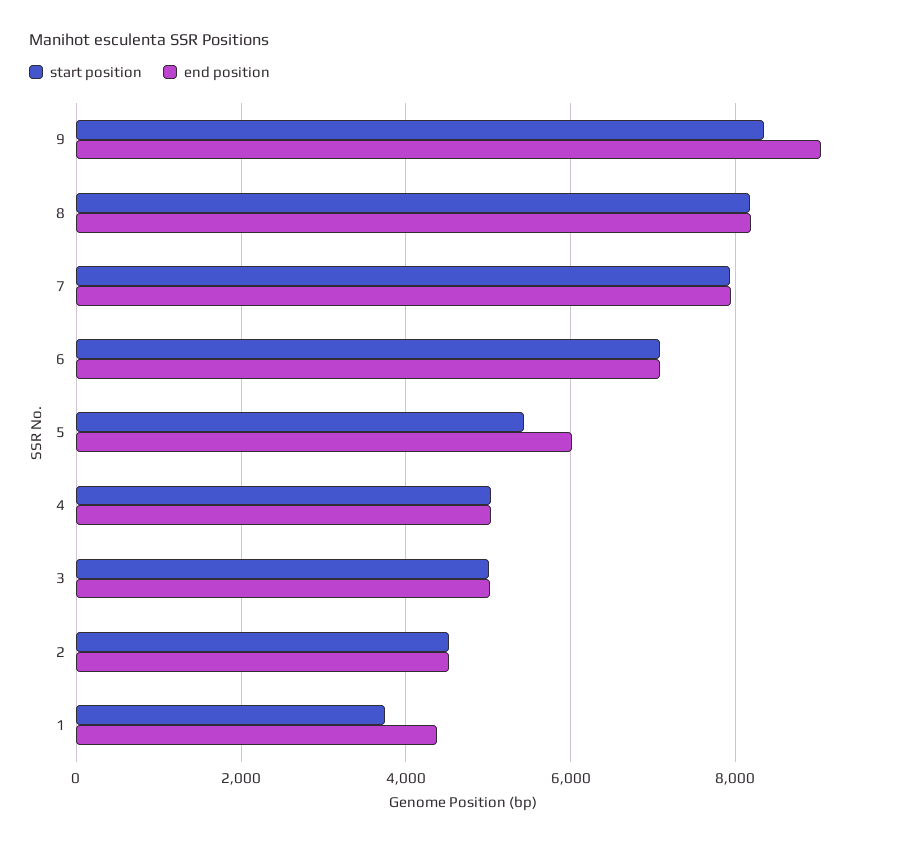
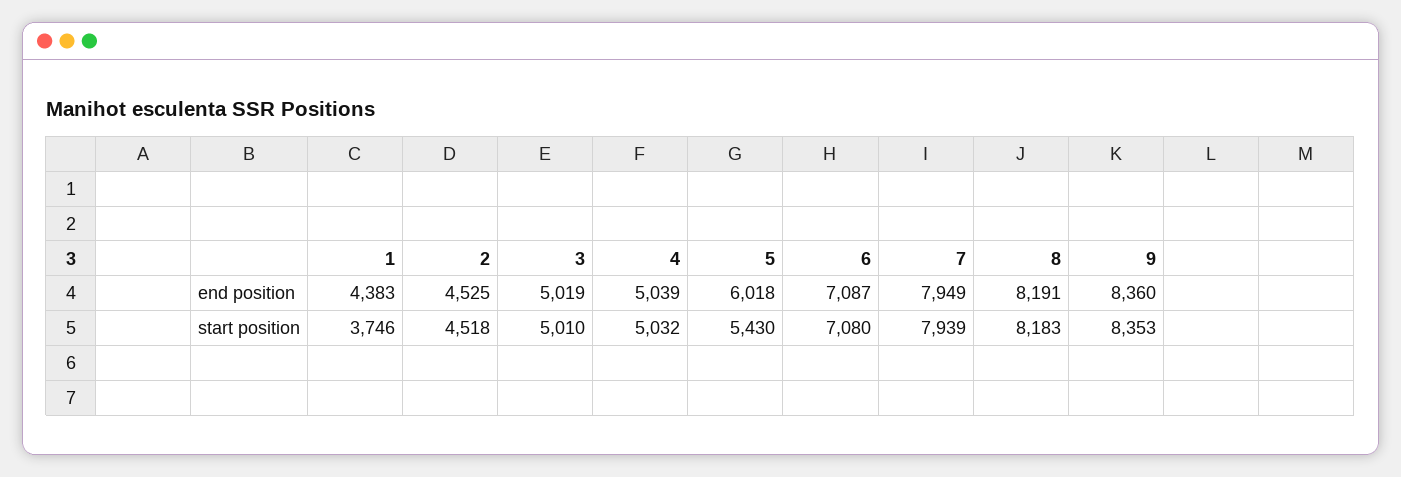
  {
    "start position": {
      "9": 8353,
      "8": 8183,
      "7": 7939,
      "6": 7080,
      "5": 5430,
      "4": 5032,
      "3": 5010,
      "2": 4518,
      "1": 3746
    },
    "end position": {
-     "9": 9000,
+     "9": 8360,
      "8": 8191,
      "7": 7949,
      "6": 7087,
      "5": 6018,
      "4": 5039,
      "3": 5019,
      "2": 4525,
      "1": 4383
    }
  }

